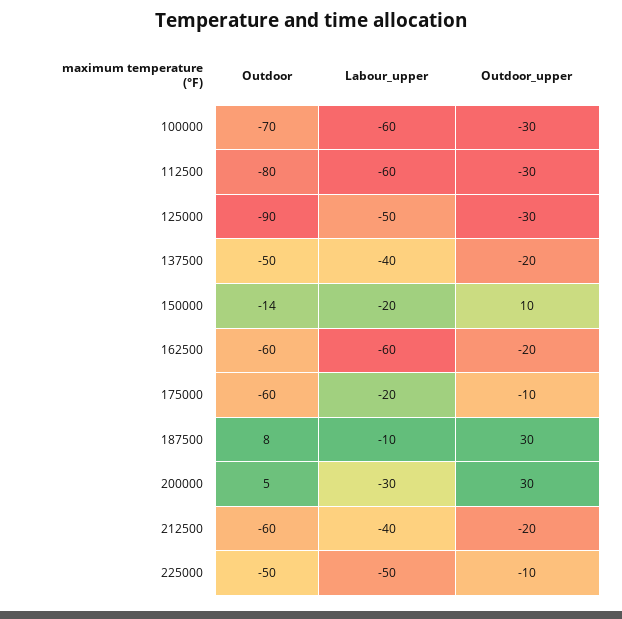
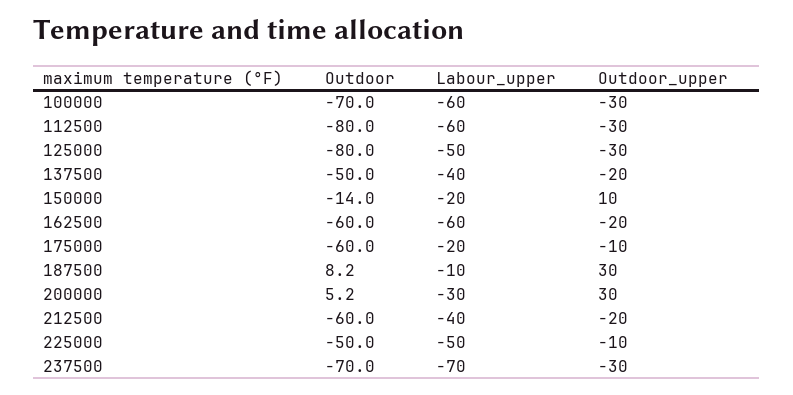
  {
    "Outdoor": {
      "100000": -70,
      "112500": -80,
-     "125000": -90,
+     "125000": -80,
      "137500": -50,
      "150000": -14,
      "162500": -60,
      "175000": -60,
      "187500": 8.2,
      "200000": 5.2,
      "212500": -60,
-     "225000": -50
+     "225000": -50,
+     "237500": -70
    },
    "Labour_upper": {
      "100000": -60,
      "112500": -60,
      "125000": -50,
      "137500": -40,
      "150000": -20,
      "162500": -60,
      "175000": -20,
      "187500": -10,
      "200000": -30,
      "212500": -40,
-     "225000": -50
+     "225000": -50,
+     "237500": -70
    },
    "Outdoor_upper": {
      "100000": -30,
      "112500": -30,
      "125000": -30,
      "137500": -20,
      "150000": 10,
      "162500": -20,
      "175000": -10,
      "187500": 30,
      "200000": 30,
      "212500": -20,
-     "225000": -10
+     "225000": -10,
+     "237500": -30
    }
  }

